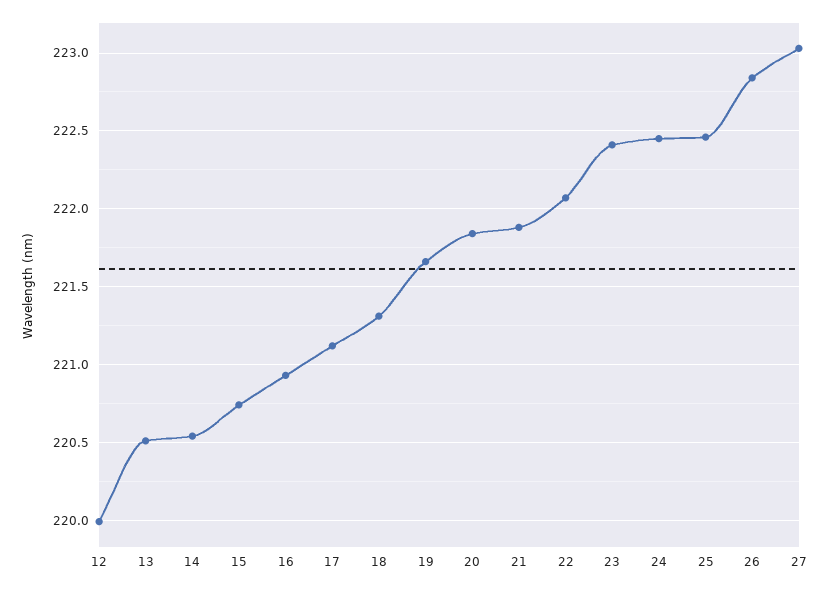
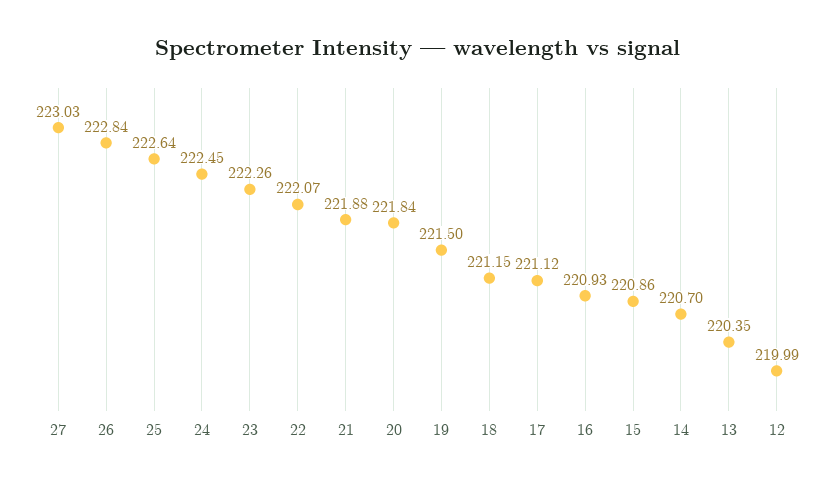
  {
    "12": 219.99,
-   "13": 220.5,
+   "13": 220.35,
-   "14": 220.55,
+   "14": 220.7,
-   "15": 220.75,
+   "15": 220.86,
    "16": 220.93,
    "17": 221.12,
-   "18": 221.3,
+   "18": 221.15,
-   "19": 221.65,
+   "19": 221.5,
    "20": 221.84,
    "21": 221.88,
    "22": 222.07,
-   "23": 222.4,
+   "23": 222.26,
    "24": 222.45,
-   "25": 222.45,
+   "25": 222.64,
    "26": 222.84,
    "27": 223.03
  }

